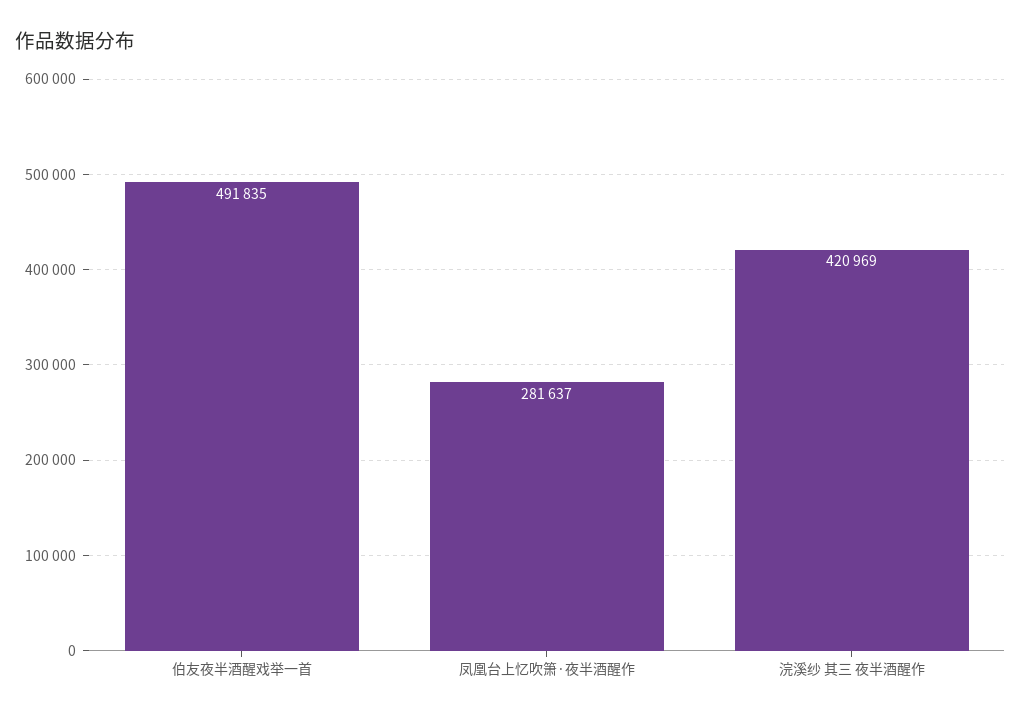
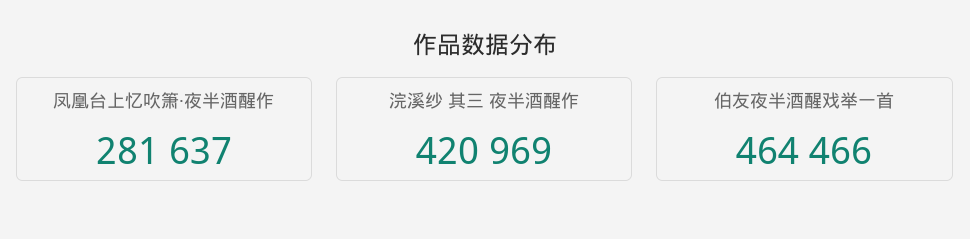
  {
-   "伯友夜半酒醒戏举一首": 491835,
+   "伯友夜半酒醒戏举一首": 464466,
    "凤凰台上忆吹箫·夜半酒醒作": 281637,
    "浣溪纱 其三 夜半酒醒作": 420969
  }

